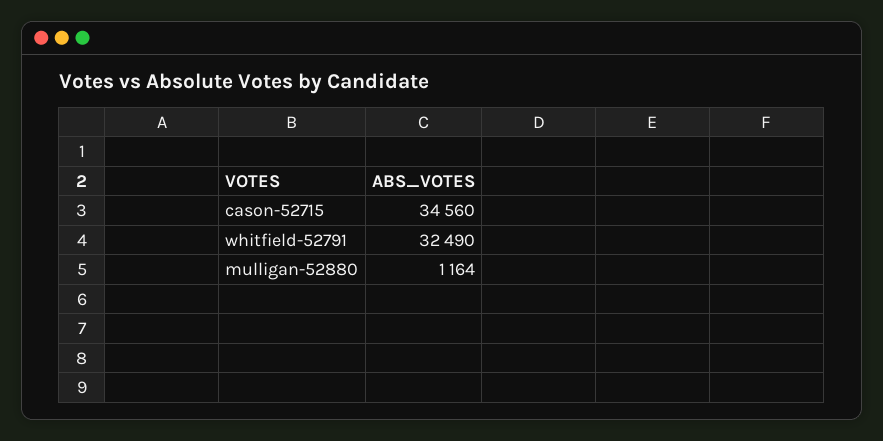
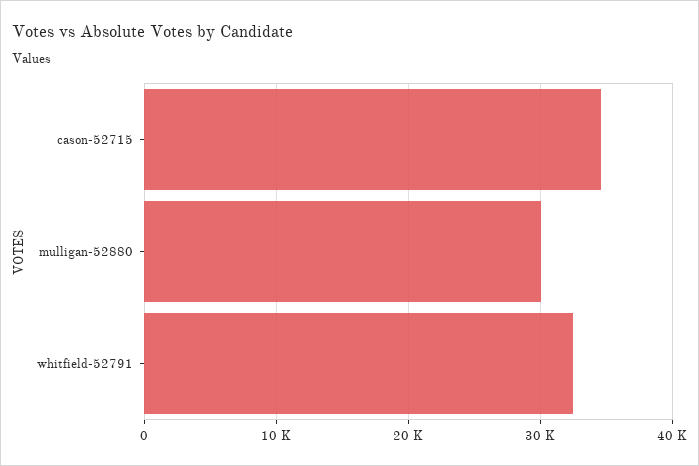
  {
    "cason-52715": 34560,
    "whitfield-52791": 32490,
-   "mulligan-52880": 1164
+   "mulligan-52880": 30000
  }

